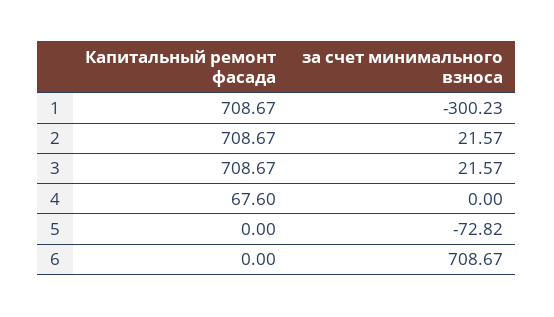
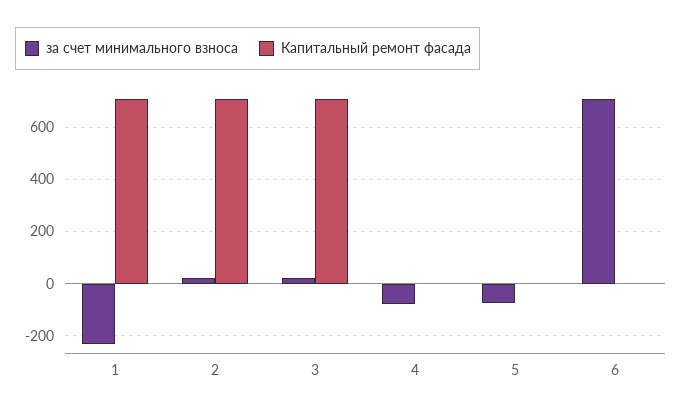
  {
    "Капитальный ремонт фасада": {
      "1": 708.67,
      "2": 708.67,
      "3": 708.67,
-     "4": 67.6,
+     "4": 0,
      "5": 0,
      "6": 0
    },
    "за счет минимального взноса": {
-     "1": -300.23,
+     "1": -225,
      "2": 21.57,
      "3": 21.57,
-     "4": 0,
+     "4": -75,
      "5": -72.82,
      "6": 708.67
    }
  }

